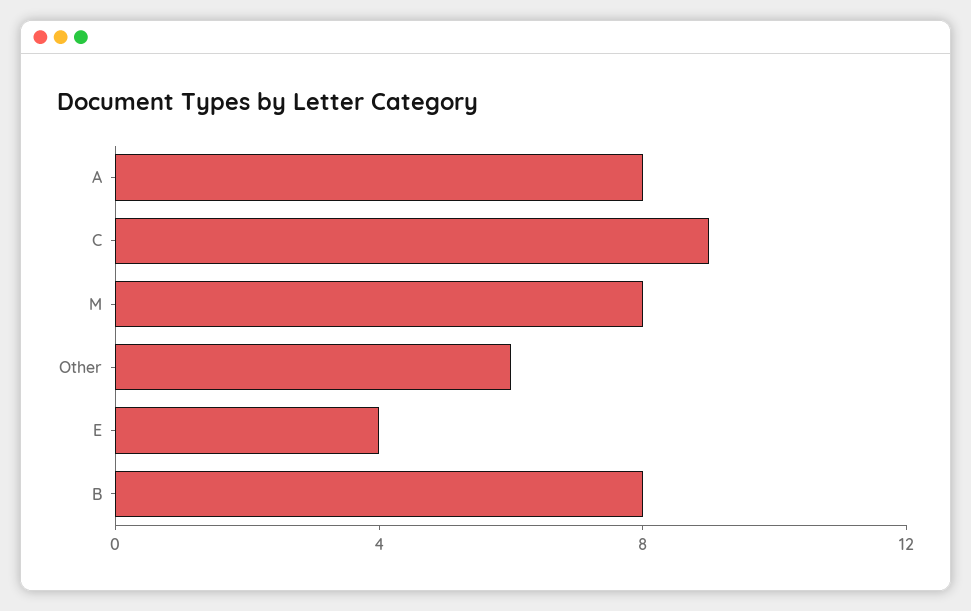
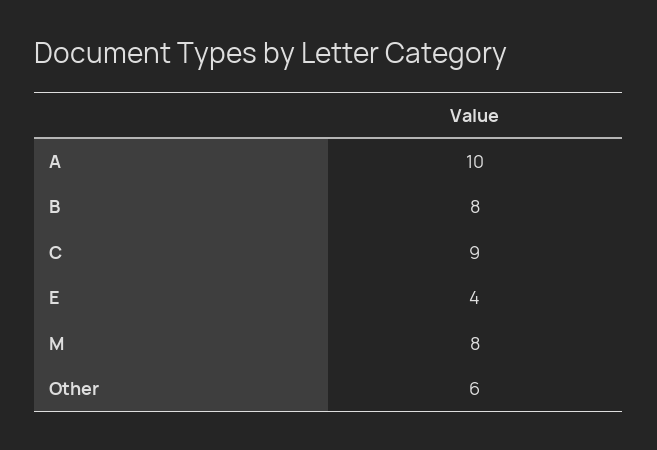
  {
-   "A": 8,
+   "A": 10,
    "C": 9,
    "M": 8,
    "Other": 6,
    "E": 4,
    "B": 8
  }

